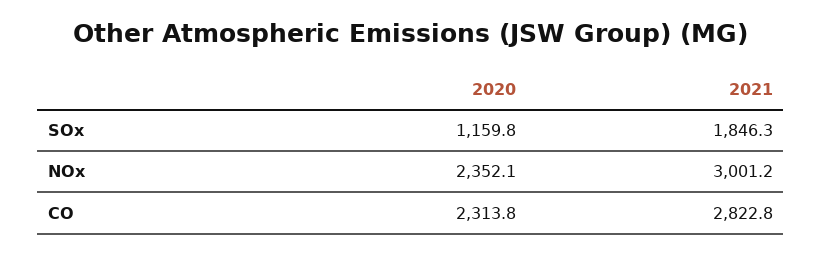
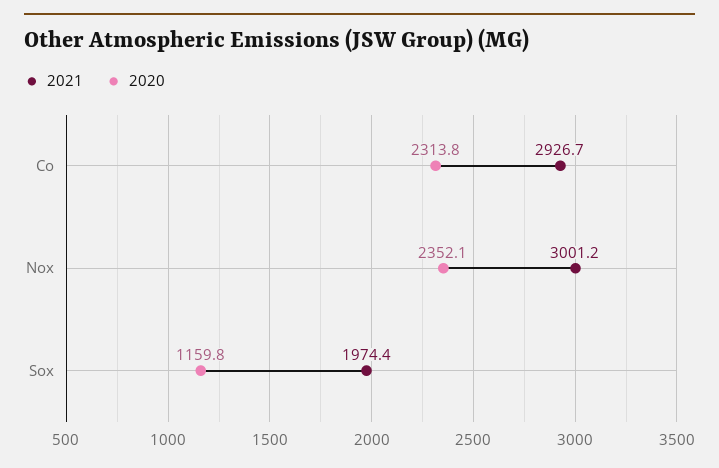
  {
    "2020": {
      "SOx": 1159.8,
      "NOx": 2352.1,
      "CO": 2313.8
    },
    "2021": {
-     "SOx": 1846.3,
+     "SOx": 1974.4,
      "NOx": 3001.2,
-     "CO": 2822.8
+     "CO": 2926.7
    }
  }

